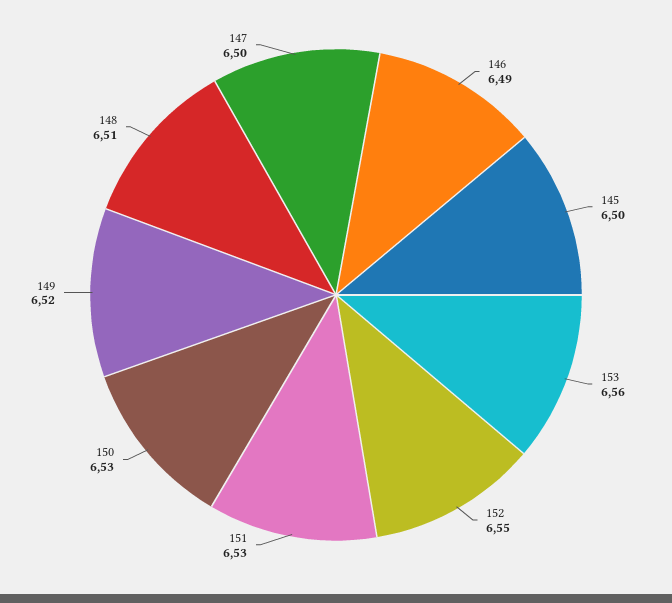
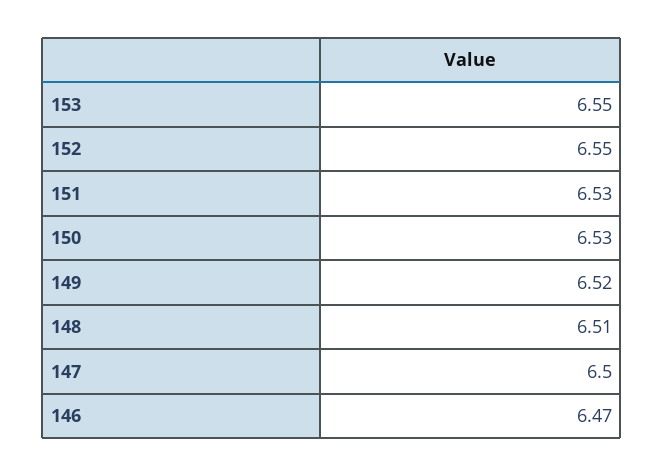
  {
-   "146": 6.49,
+   "146": 6.47,
-   "145": 6.5,
-   "153": 6.56,
+   "153": 6.55,
    "152": 6.55,
    "151": 6.53,
    "150": 6.53,
    "149": 6.52,
    "148": 6.51,
    "147": 6.5
  }

